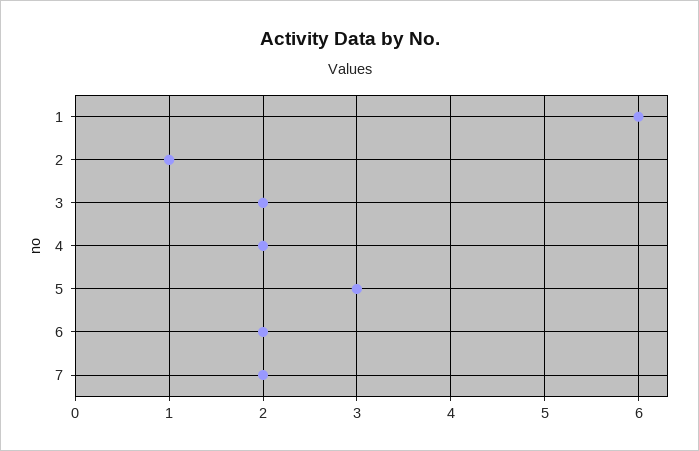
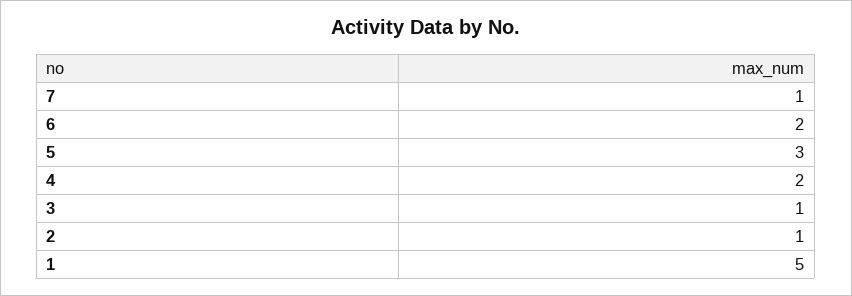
  {
-   "1": 6,
+   "1": 5,
    "2": 1,
-   "3": 2,
+   "3": 1,
    "4": 2,
    "5": 3,
    "6": 2,
-   "7": 2
+   "7": 1
  }

